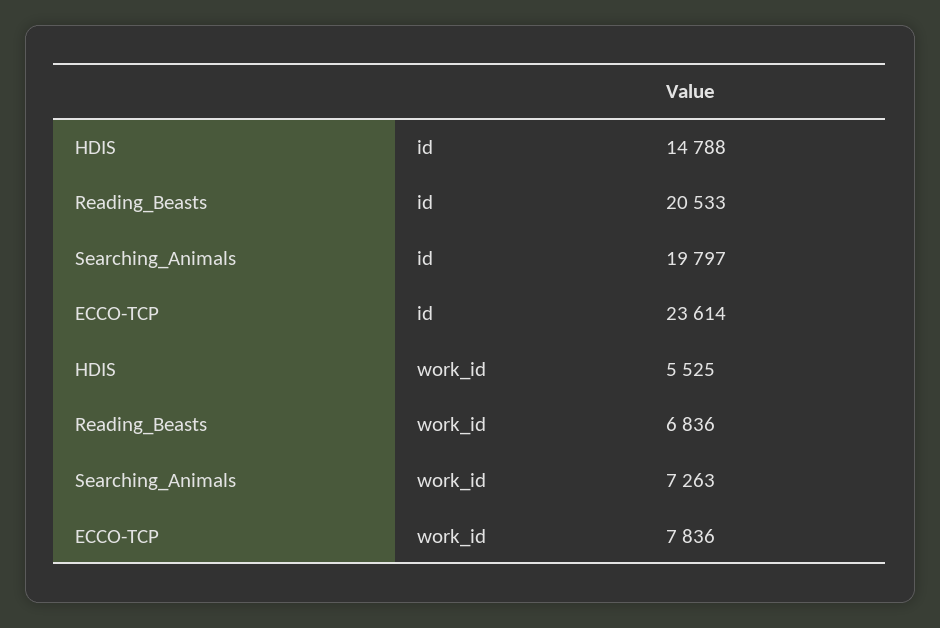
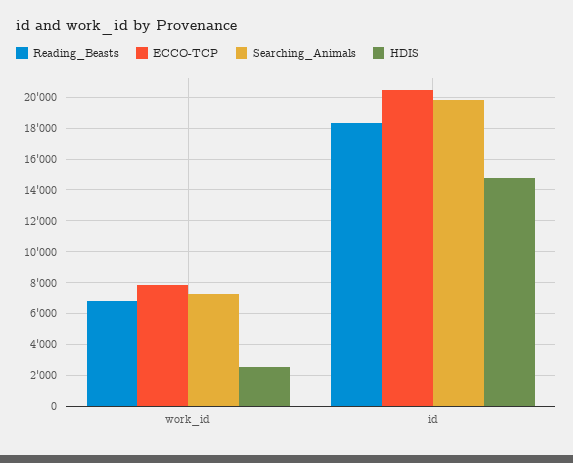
  {
    "HDIS": {
      "id": 14788,
-     "work_id": 5525
+     "work_id": 2500
    },
    "Reading_Beasts": {
-     "id": 20533,
+     "id": 18500,
      "work_id": 6836
    },
    "Searching_Animals": {
      "id": 19797,
      "work_id": 7263
    },
    "ECCO-TCP": {
-     "id": 23614,
+     "id": 20500,
      "work_id": 7836
    }
  }

